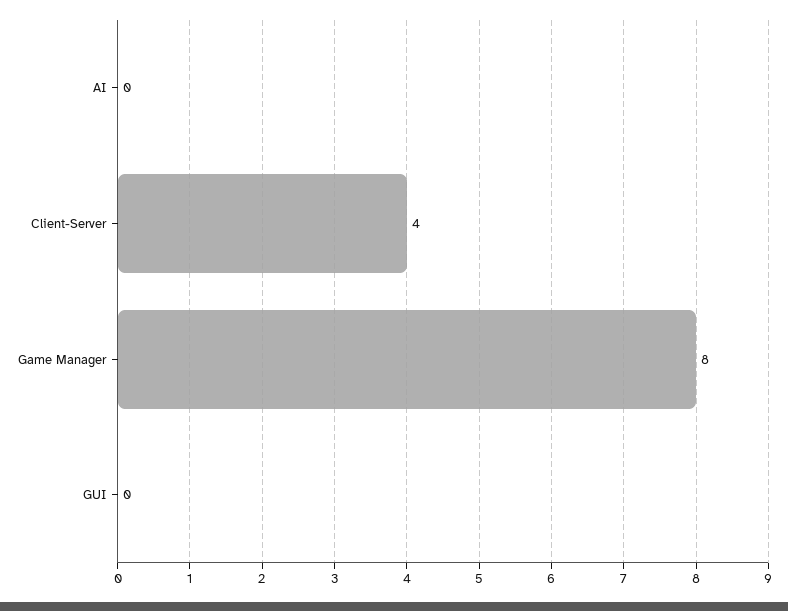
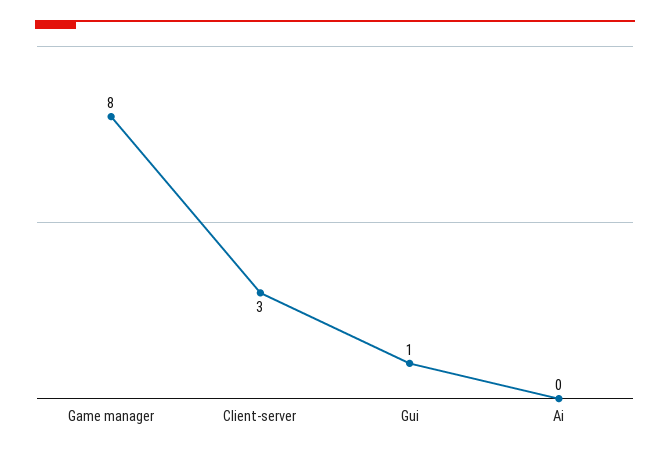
  {
    "AI": 0,
-   "Client-Server": 4,
+   "Client-Server": 3,
    "Game Manager": 8,
-   "GUI": 0
+   "GUI": 1
  }

